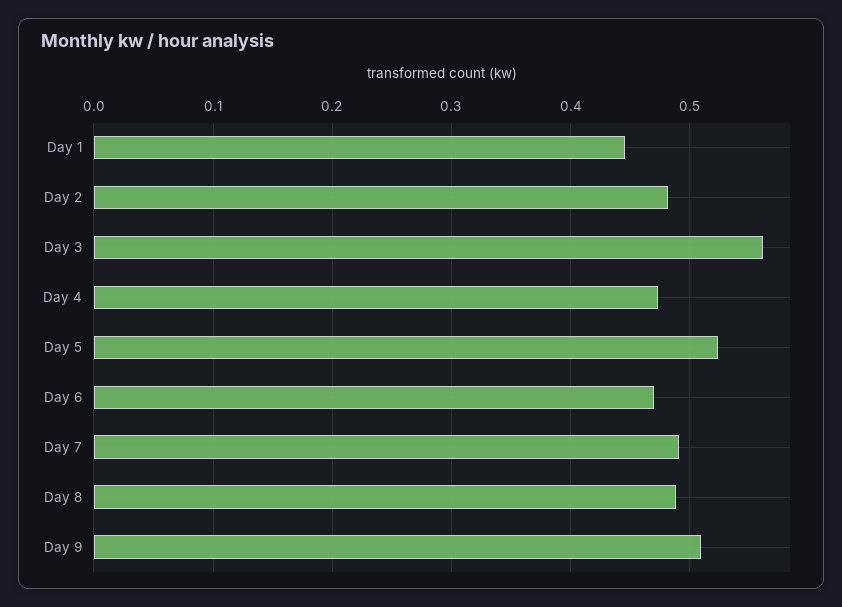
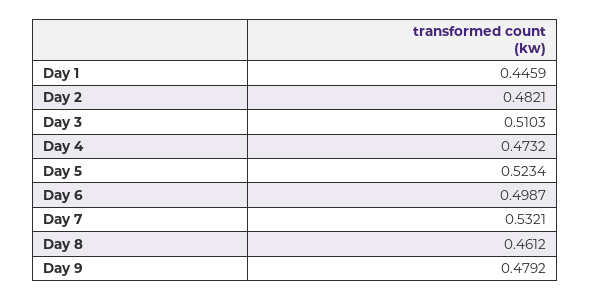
  {
    "Day 1": 0.4459,
    "Day 2": 0.4821,
-   "Day 3": 0.56,
+   "Day 3": 0.5103,
    "Day 4": 0.4732,
    "Day 5": 0.5234,
-   "Day 6": 0.47,
+   "Day 6": 0.4987,
-   "Day 7": 0.49,
+   "Day 7": 0.5321,
-   "Day 8": 0.49,
+   "Day 8": 0.4612,
-   "Day 9": 0.51
+   "Day 9": 0.4792
  }

